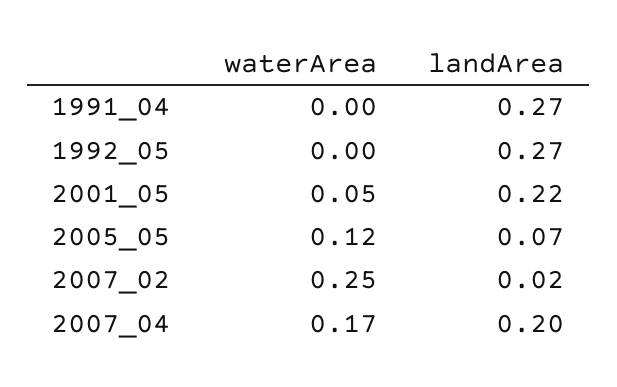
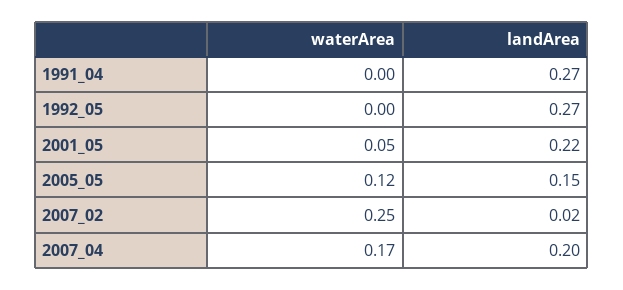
  {
    "waterArea": {
      "1991_04": 0,
      "1992_05": 0,
      "2001_05": 0.05,
      "2005_05": 0.12,
      "2007_02": 0.25,
      "2007_04": 0.17
    },
    "landArea": {
      "1991_04": 0.27,
      "1992_05": 0.27,
      "2001_05": 0.22,
-     "2005_05": 0.07,
+     "2005_05": 0.15,
      "2007_02": 0.02,
      "2007_04": 0.2
    }
  }

